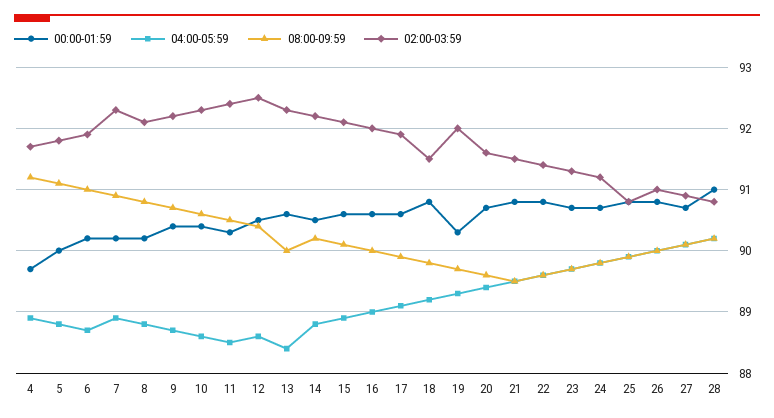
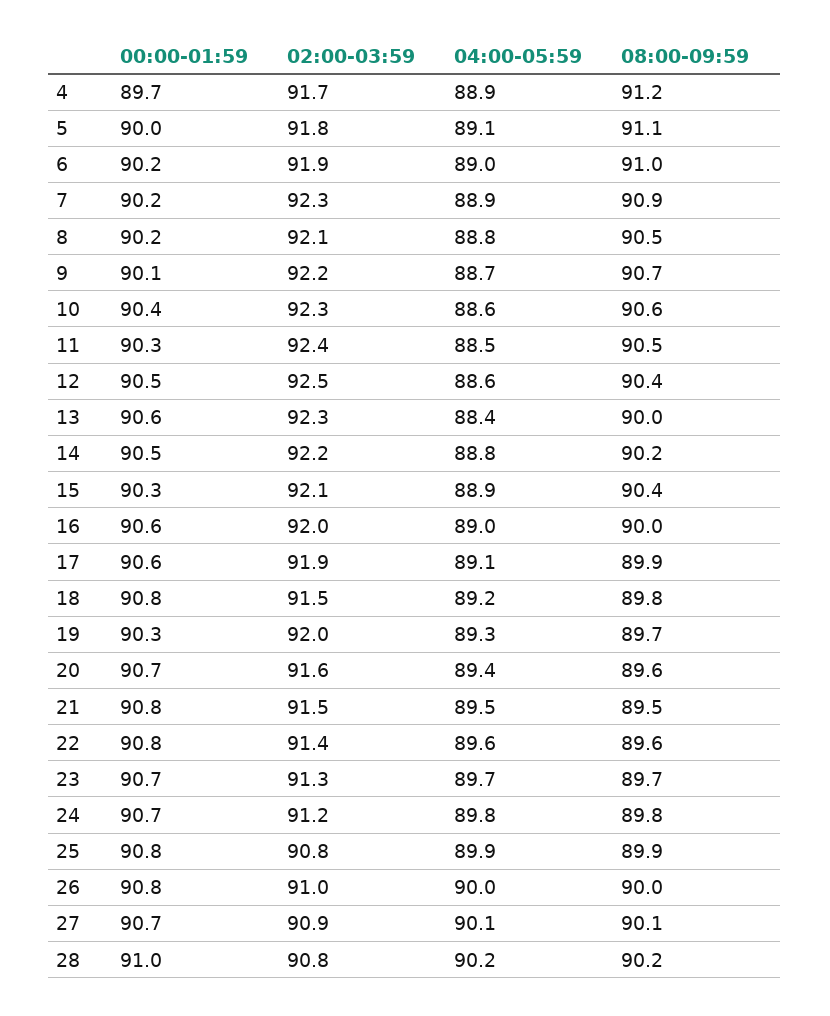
  {
    "00:00-01:59": {
      "4": 89.7,
      "5": 90,
      "6": 90.2,
      "7": 90.2,
      "8": 90.2,
-     "9": 90.4,
+     "9": 90.1,
      "10": 90.4,
      "11": 90.3,
      "12": 90.5,
      "13": 90.6,
      "14": 90.5,
-     "15": 90.6,
+     "15": 90.3,
      "16": 90.6,
      "17": 90.6,
      "18": 90.8,
      "19": 90.3,
      "20": 90.7,
      "21": 90.8,
      "22": 90.8,
      "23": 90.7,
      "24": 90.7,
      "25": 90.8,
      "26": 90.8,
      "27": 90.7,
      "28": 91
    },
    "04:00-05:59": {
      "4": 88.9,
-     "5": 88.8,
+     "5": 89.1,
-     "6": 88.7,
+     "6": 89,
      "7": 88.9,
      "8": 88.8,
      "9": 88.7,
      "10": 88.6,
      "11": 88.5,
      "12": 88.6,
      "13": 88.4,
      "14": 88.8,
      "15": 88.9,
      "16": 89,
      "17": 89.1,
      "18": 89.2,
      "19": 89.3,
      "20": 89.4,
      "21": 89.5,
      "22": 89.6,
      "23": 89.7,
      "24": 89.8,
      "25": 89.9,
      "26": 90,
      "27": 90.1,
      "28": 90.2
    },
    "08:00-09:59": {
      "4": 91.2,
      "5": 91.1,
      "6": 91,
      "7": 90.9,
-     "8": 90.8,
+     "8": 90.5,
      "9": 90.7,
      "10": 90.6,
      "11": 90.5,
      "12": 90.4,
      "13": 90,
      "14": 90.2,
-     "15": 90.1,
+     "15": 90.4,
      "16": 90,
      "17": 89.9,
      "18": 89.8,
      "19": 89.7,
      "20": 89.6,
      "21": 89.5,
      "22": 89.6,
      "23": 89.7,
      "24": 89.8,
      "25": 89.9,
      "26": 90,
      "27": 90.1,
      "28": 90.2
    },
    "02:00-03:59": {
      "4": 91.7,
      "5": 91.8,
      "6": 91.9,
      "7": 92.3,
      "8": 92.1,
      "9": 92.2,
      "10": 92.3,
      "11": 92.4,
      "12": 92.5,
      "13": 92.3,
      "14": 92.2,
      "15": 92.1,
      "16": 92,
      "17": 91.9,
      "18": 91.5,
      "19": 92,
      "20": 91.6,
      "21": 91.5,
      "22": 91.4,
      "23": 91.3,
      "24": 91.2,
      "25": 90.8,
      "26": 91,
      "27": 90.9,
      "28": 90.8
    }
  }

